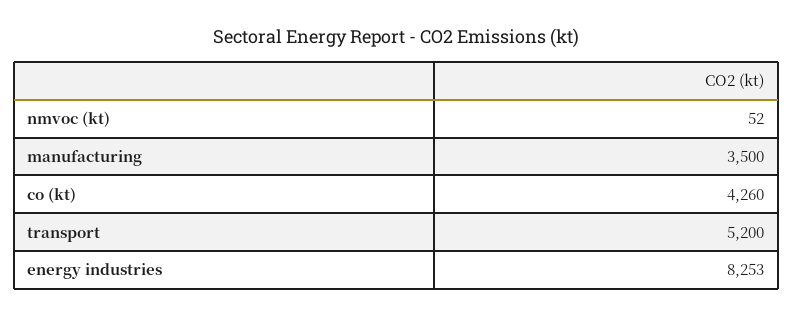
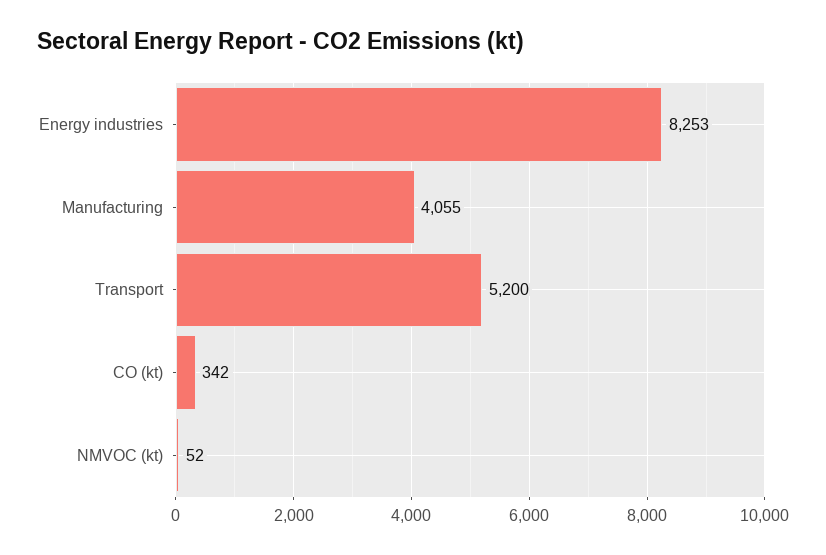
  {
    "nmvoc (kt)": 52,
-   "manufacturing": 3500,
+   "manufacturing": 4055,
-   "co (kt)": 4260,
+   "co (kt)": 342,
    "transport": 5200,
    "energy industries": 8253
  }

